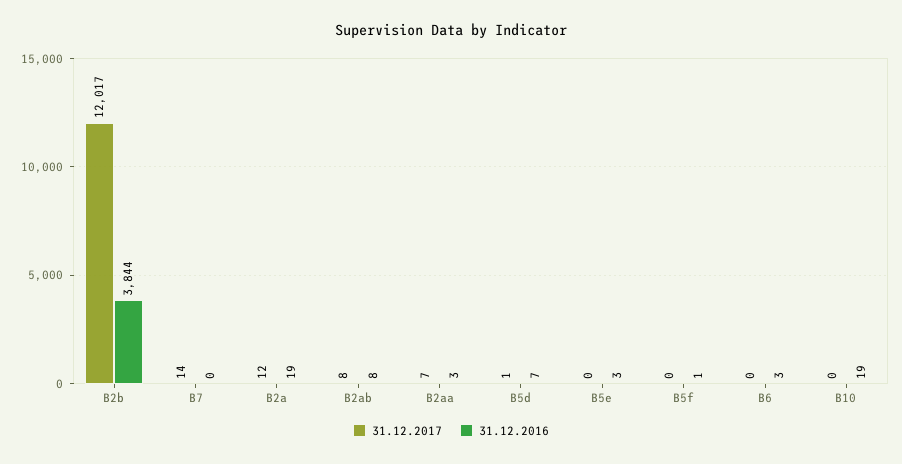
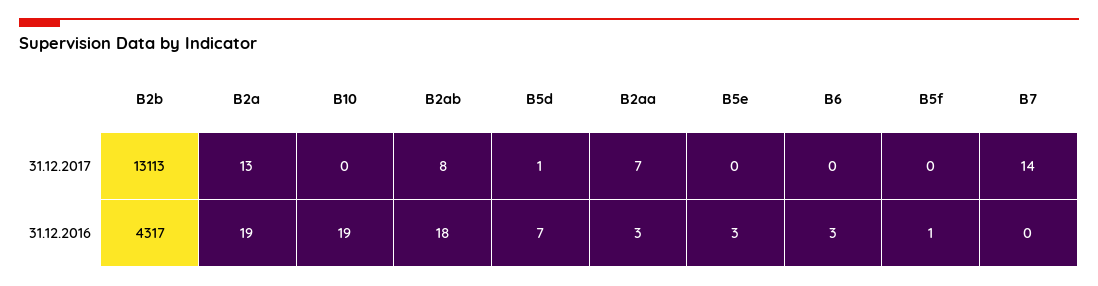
  {
    "31.12.2017": {
-     "B2b": 12017,
+     "B2b": 13113,
      "B7": 14,
-     "B2a": 12,
+     "B2a": 13,
      "B2ab": 8,
      "B2aa": 7,
      "B5d": 1,
      "B5e": 0,
      "B5f": 0,
      "B6": 0,
      "B10": 0
    },
    "31.12.2016": {
-     "B2b": 3844,
+     "B2b": 4317,
      "B7": 0,
      "B2a": 19,
-     "B2ab": 8,
+     "B2ab": 18,
      "B2aa": 3,
      "B5d": 7,
      "B5e": 3,
      "B5f": 1,
      "B6": 3,
      "B10": 19
    }
  }

